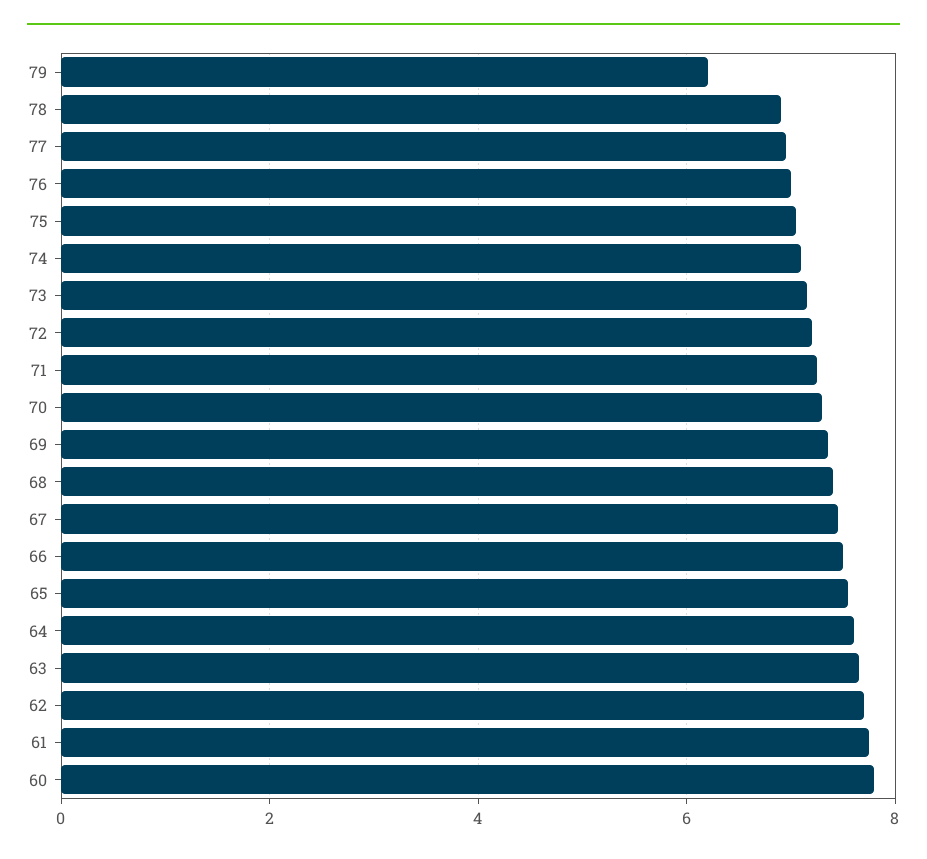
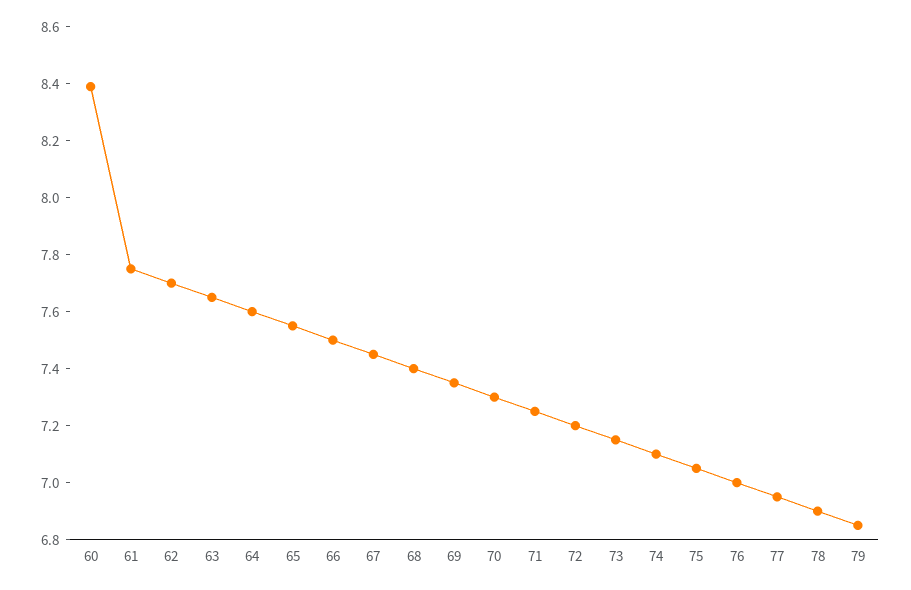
  {
-   "79": 6.2,
+   "79": 6.85,
    "78": 6.9,
    "77": 6.95,
    "76": 7,
    "75": 7.05,
    "74": 7.1,
    "73": 7.15,
    "72": 7.2,
    "71": 7.25,
    "70": 7.3,
    "69": 7.35,
    "68": 7.4,
    "67": 7.45,
    "66": 7.5,
    "65": 7.55,
    "64": 7.6,
    "63": 7.65,
    "62": 7.7,
    "61": 7.75,
-   "60": 7.8
+   "60": 8.4
  }

